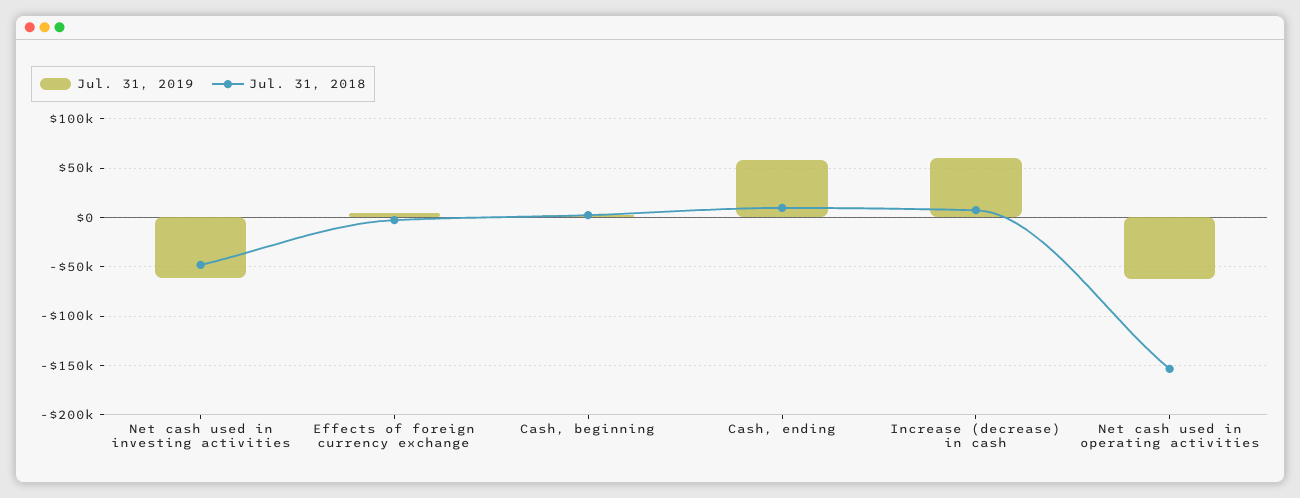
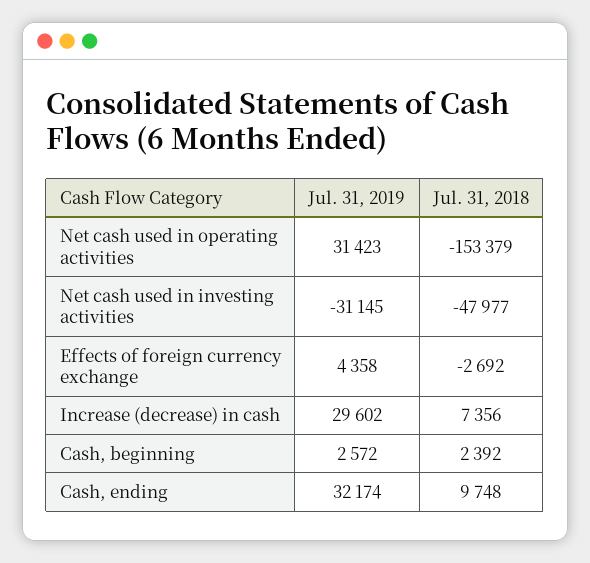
  {
    "Jul. 31, 2019": {
-     "Net cash used in investing activities": -60000,
+     "Net cash used in investing activities": -31145,
      "Effects of foreign currency exchange": 4358,
      "Cash, beginning": 2572,
-     "Cash, ending": 60000,
+     "Cash, ending": 32174,
-     "Increase (decrease) in cash": 60000,
+     "Increase (decrease) in cash": 29602,
-     "Net cash used in operating activities": -60000
+     "Net cash used in operating activities": 31423
    },
    "Jul. 31, 2018": {
      "Net cash used in investing activities": -47977,
      "Effects of foreign currency exchange": -2692,
      "Cash, beginning": 2392,
      "Cash, ending": 9748,
      "Increase (decrease) in cash": 7356,
      "Net cash used in operating activities": -153379
    }
  }

